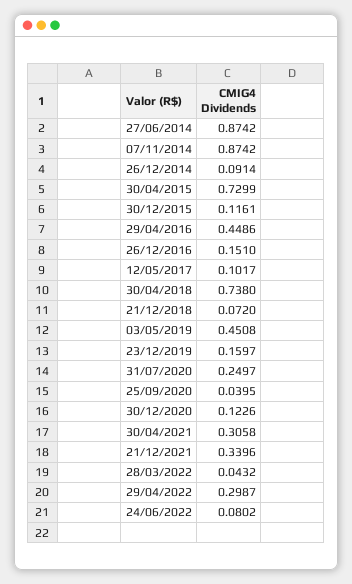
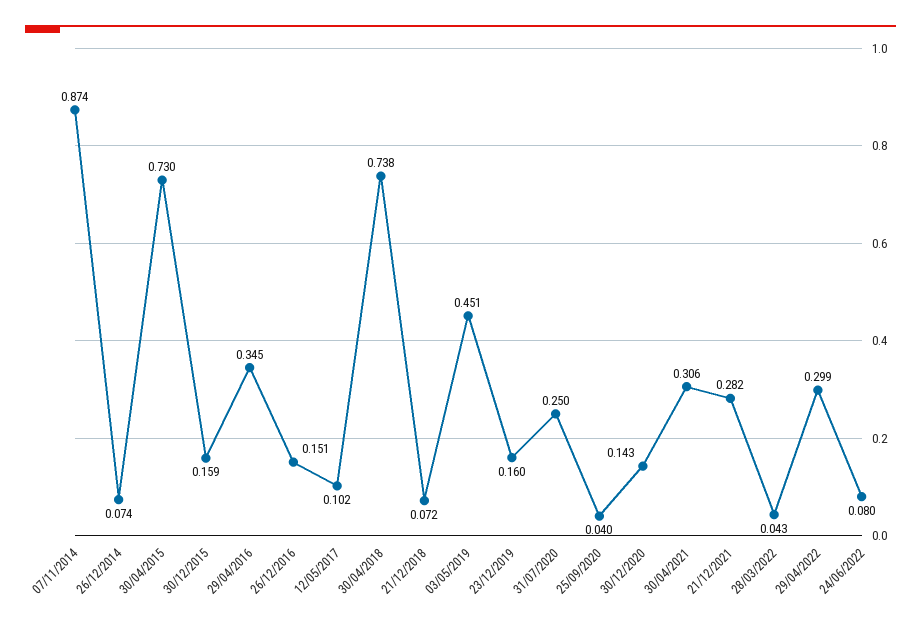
  {
-   "27/06/2014": 0.8742,
    "07/11/2014": 0.8742,
-   "26/12/2014": 0.0914,
+   "26/12/2014": 0.074,
    "30/04/2015": 0.7299,
-   "30/12/2015": 0.1161,
+   "30/12/2015": 0.159,
-   "29/04/2016": 0.4486,
+   "29/04/2016": 0.345,
    "26/12/2016": 0.151,
    "12/05/2017": 0.1017,
    "30/04/2018": 0.738,
    "21/12/2018": 0.072,
    "03/05/2019": 0.4508,
    "23/12/2019": 0.1597,
    "31/07/2020": 0.2497,
    "25/09/2020": 0.0395,
-   "30/12/2020": 0.1226,
+   "30/12/2020": 0.143,
    "30/04/2021": 0.3058,
-   "21/12/2021": 0.3396,
+   "21/12/2021": 0.282,
    "28/03/2022": 0.0432,
    "29/04/2022": 0.2987,
    "24/06/2022": 0.0802
  }

